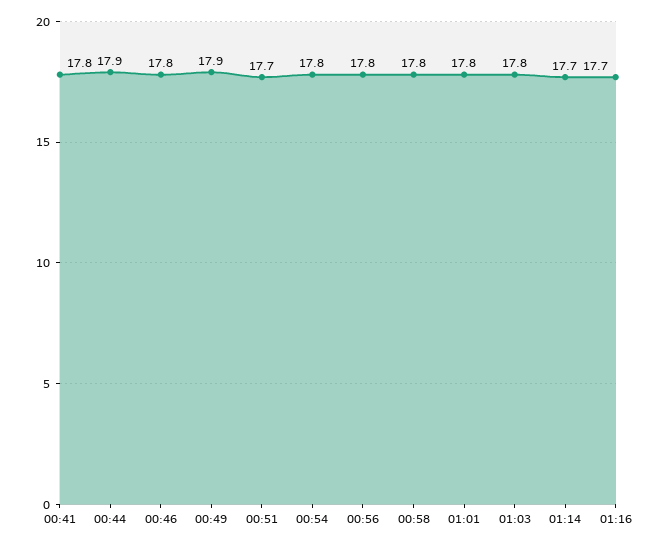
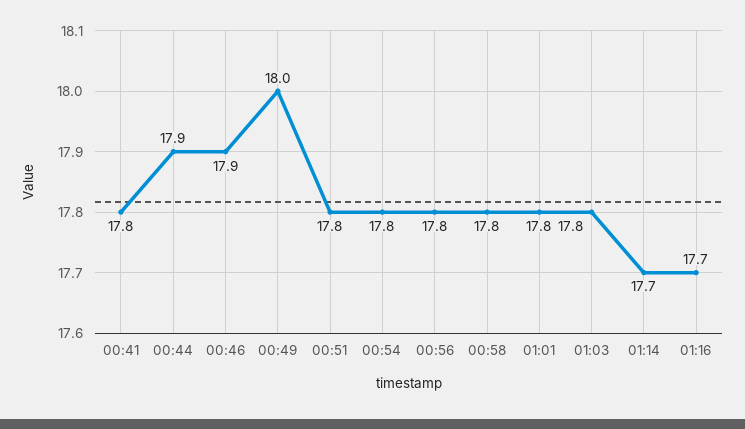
  {
    "00:41": 17.8,
    "00:44": 17.9,
-   "00:46": 17.8,
+   "00:46": 17.9,
-   "00:49": 17.9,
+   "00:49": 18,
-   "00:51": 17.7,
+   "00:51": 17.8,
    "00:54": 17.8,
    "00:56": 17.8,
    "00:58": 17.8,
    "01:01": 17.8,
    "01:03": 17.8,
    "01:14": 17.7,
    "01:16": 17.7
  }

